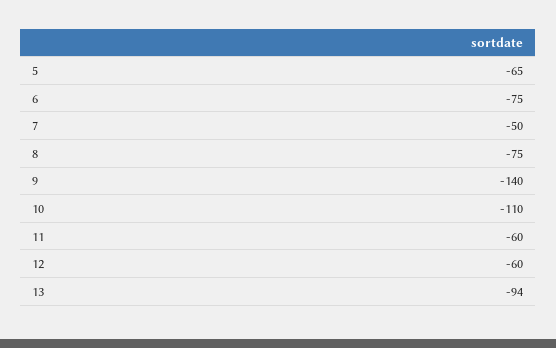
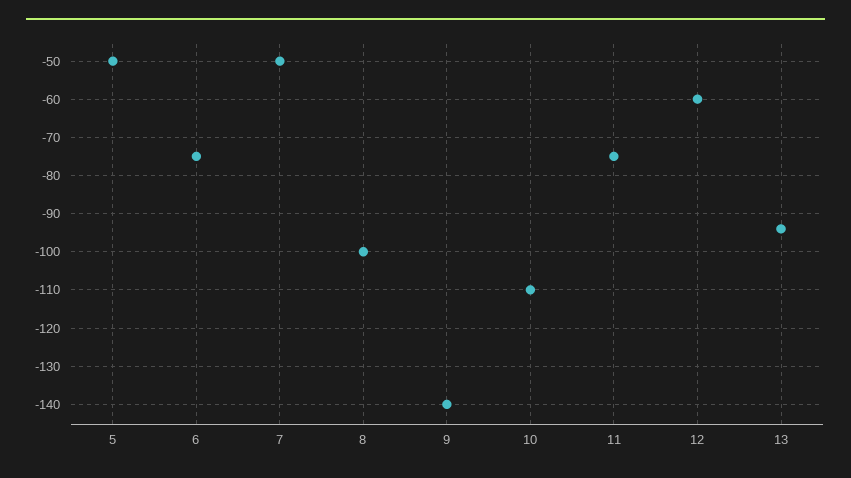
  {
-   "5": -65,
+   "5": -50,
    "6": -75,
    "7": -50,
-   "8": -75,
+   "8": -100,
    "9": -140,
    "10": -110,
-   "11": -60,
+   "11": -75,
    "12": -60,
    "13": -94
  }

